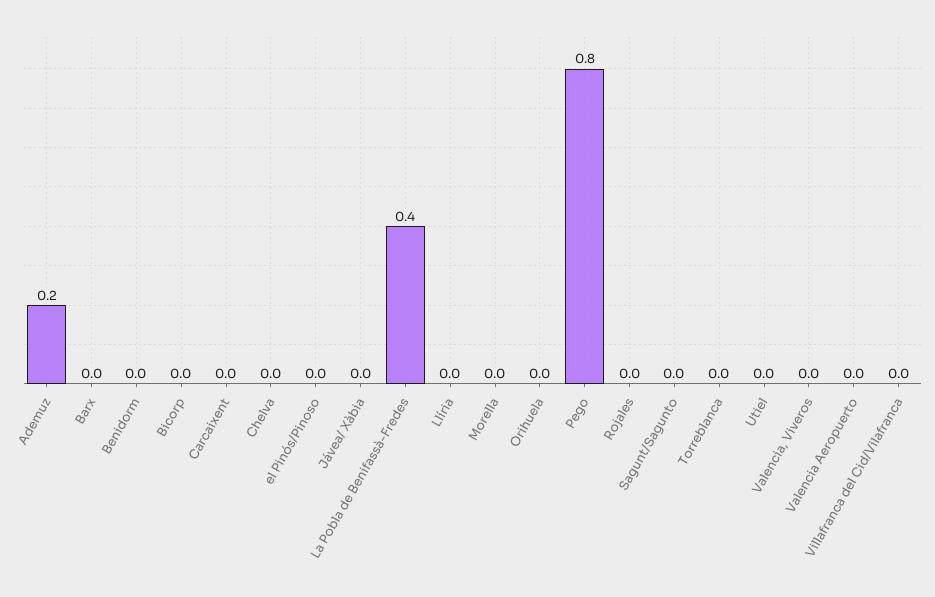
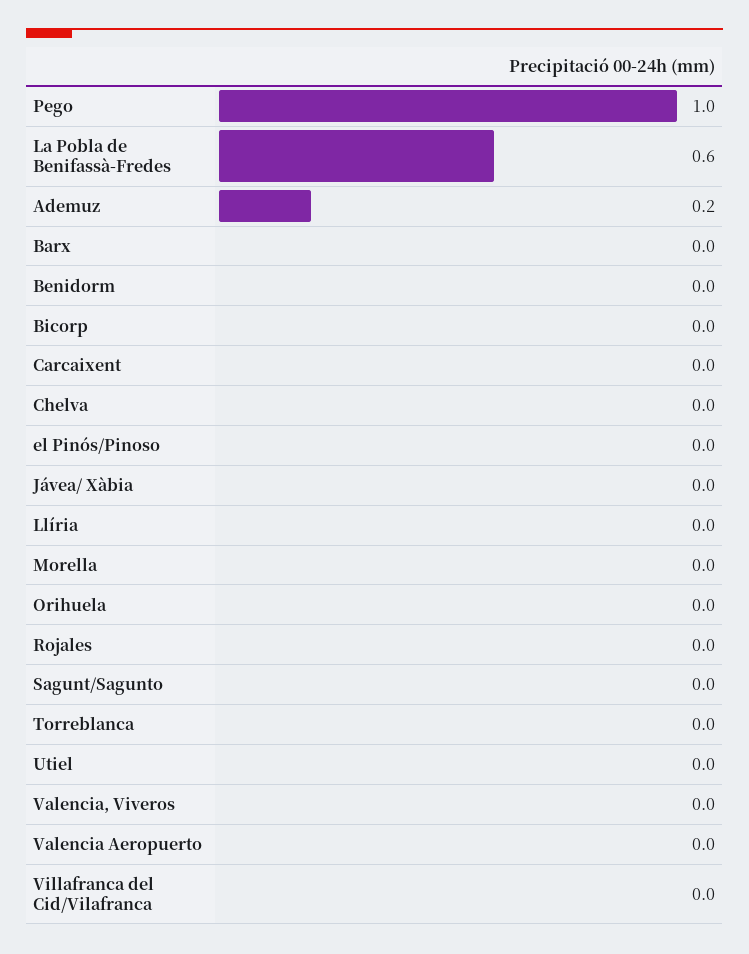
  {
    "Ademuz": 0.2,
    "Barx": 0,
    "Benidorm": 0,
    "Bicorp": 0,
    "Carcaixent": 0,
    "Chelva": 0,
    "el Pinós/Pinoso": 0,
    "Jávea/ Xàbia": 0,
-   "La Pobla de Benifassà-Fredes": 0.4,
+   "La Pobla de Benifassà-Fredes": 0.6,
    "Llíria": 0,
    "Morella": 0,
    "Orihuela": 0,
-   "Pego": 0.8,
+   "Pego": 1,
    "Rojales": 0,
    "Sagunt/Sagunto": 0,
    "Torreblanca": 0,
    "Utiel": 0,
    "Valencia, Viveros": 0,
    "Valencia Aeropuerto": 0,
    "Villafranca del Cid/Vilafranca": 0
  }

